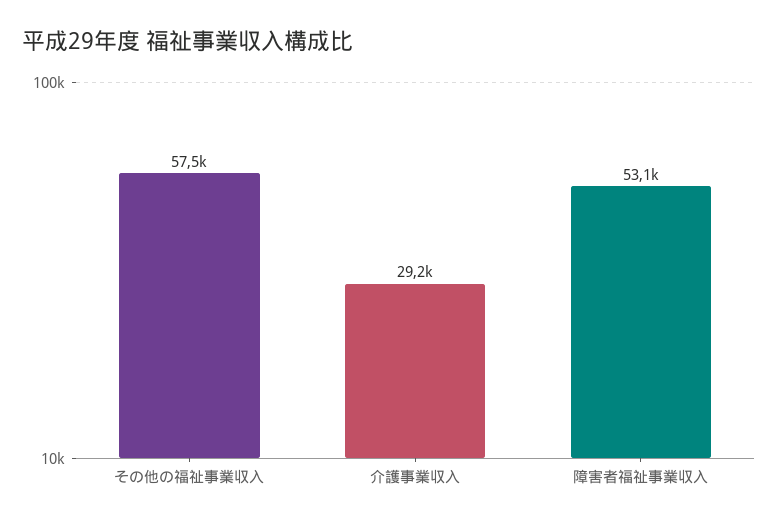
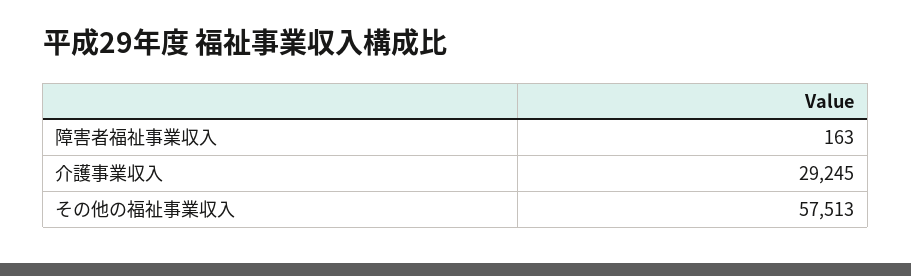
  {
    "その他の福祉事業収入": 57513,
    "介護事業収入": 29245,
-   "障害者福祉事業収入": 53100
+   "障害者福祉事業収入": 163
  }

